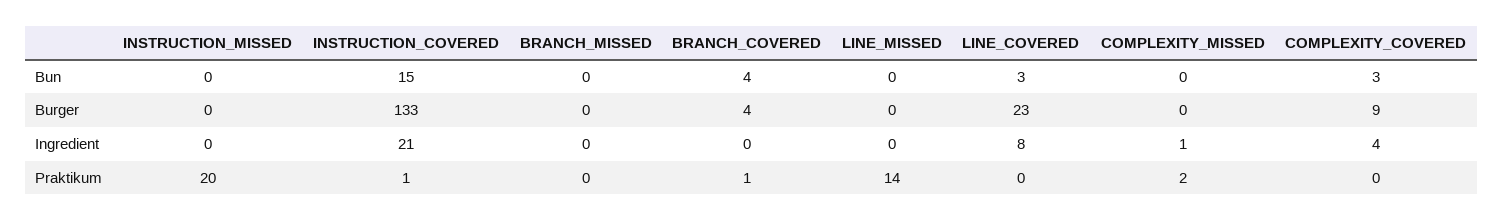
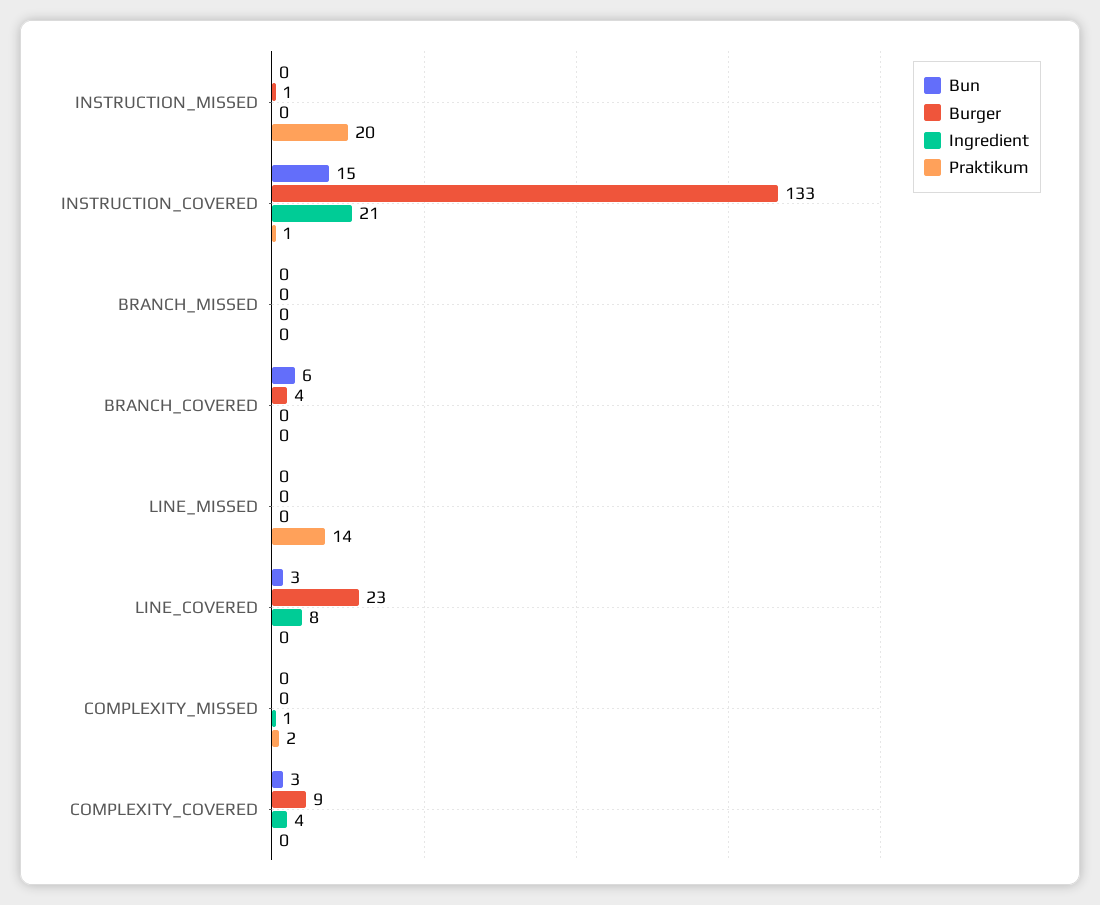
  {
    "Bun": {
      "INSTRUCTION_MISSED": 0,
      "INSTRUCTION_COVERED": 15,
      "BRANCH_MISSED": 0,
-     "BRANCH_COVERED": 4,
+     "BRANCH_COVERED": 6,
      "LINE_MISSED": 0,
      "LINE_COVERED": 3,
      "COMPLEXITY_MISSED": 0,
      "COMPLEXITY_COVERED": 3
    },
    "Burger": {
-     "INSTRUCTION_MISSED": 0,
+     "INSTRUCTION_MISSED": 1,
      "INSTRUCTION_COVERED": 133,
      "BRANCH_MISSED": 0,
      "BRANCH_COVERED": 4,
      "LINE_MISSED": 0,
      "LINE_COVERED": 23,
      "COMPLEXITY_MISSED": 0,
      "COMPLEXITY_COVERED": 9
    },
    "Ingredient": {
      "INSTRUCTION_MISSED": 0,
      "INSTRUCTION_COVERED": 21,
      "BRANCH_MISSED": 0,
      "BRANCH_COVERED": 0,
      "LINE_MISSED": 0,
      "LINE_COVERED": 8,
      "COMPLEXITY_MISSED": 1,
      "COMPLEXITY_COVERED": 4
    },
    "Praktikum": {
      "INSTRUCTION_MISSED": 20,
      "INSTRUCTION_COVERED": 1,
      "BRANCH_MISSED": 0,
-     "BRANCH_COVERED": 1,
+     "BRANCH_COVERED": 0,
      "LINE_MISSED": 14,
      "LINE_COVERED": 0,
      "COMPLEXITY_MISSED": 2,
      "COMPLEXITY_COVERED": 0
    }
  }

